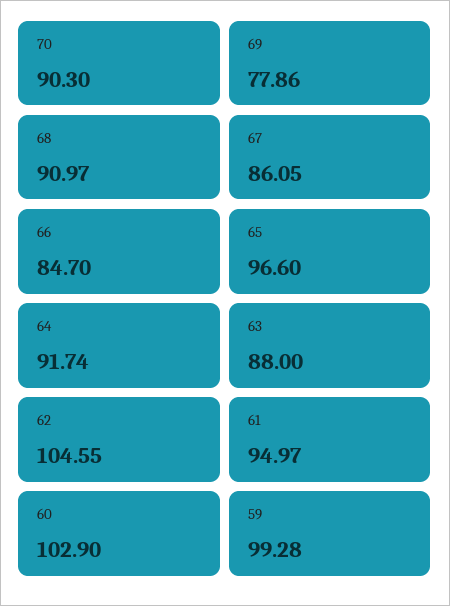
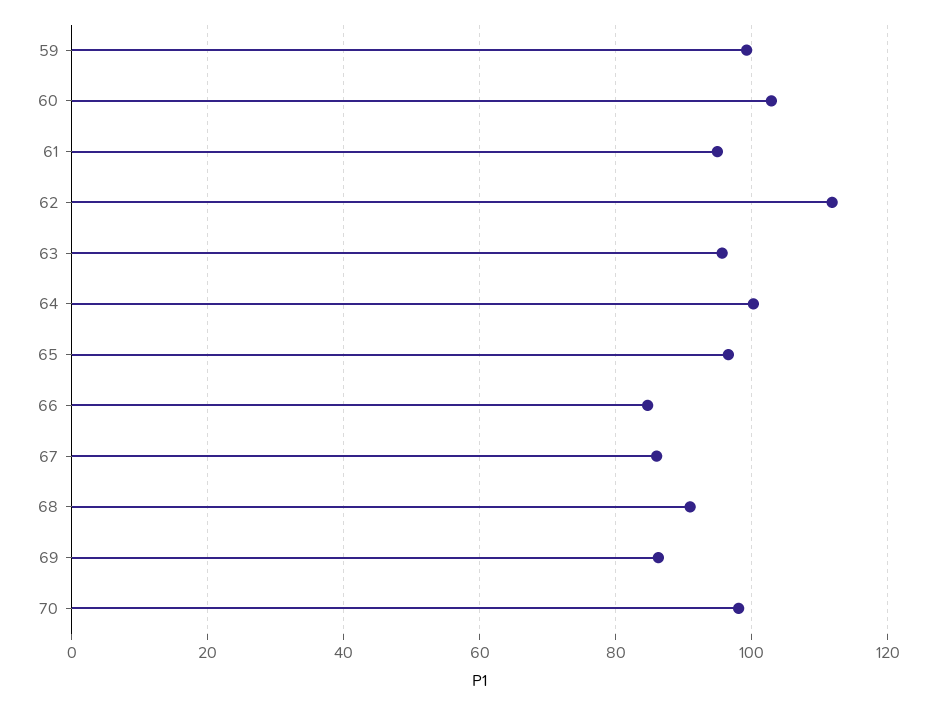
  {
-   "70": 90.3,
+   "70": 98,
-   "69": 77.86,
+   "69": 86,
    "68": 90.97,
    "67": 86.05,
    "66": 84.7,
    "65": 96.6,
-   "64": 91.74,
+   "64": 100,
-   "63": 88,
+   "63": 96,
-   "62": 104.55,
+   "62": 112,
    "61": 94.97,
    "60": 102.9,
    "59": 99.28
  }

